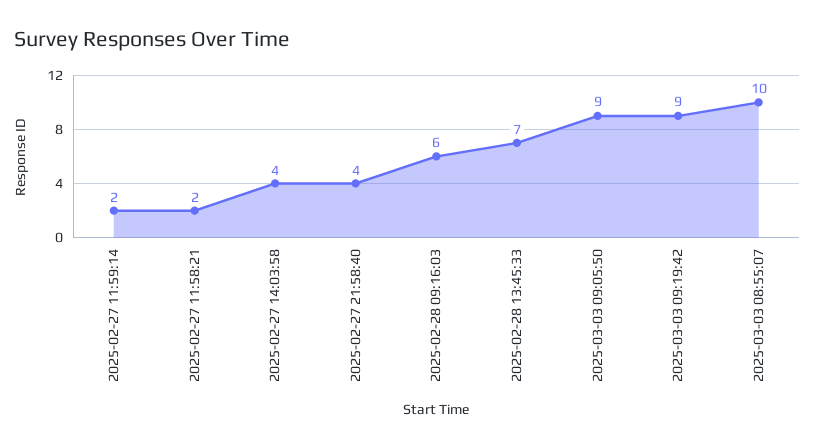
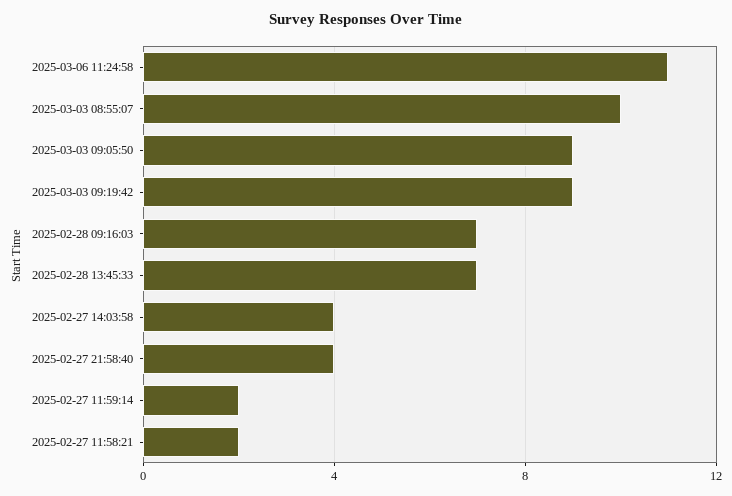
  {
    "2025-02-27 11:59:14": 2,
    "2025-02-27 11:58:21": 2,
    "2025-02-27 14:03:58": 4,
    "2025-02-27 21:58:40": 4,
-   "2025-02-28 09:16:03": 6,
+   "2025-02-28 09:16:03": 7,
    "2025-02-28 13:45:33": 7,
    "2025-03-03 09:05:50": 9,
    "2025-03-03 09:19:42": 9,
-   "2025-03-03 08:55:07": 10
+   "2025-03-03 08:55:07": 10,
+   "2025-03-06 11:24:58": 11
  }

